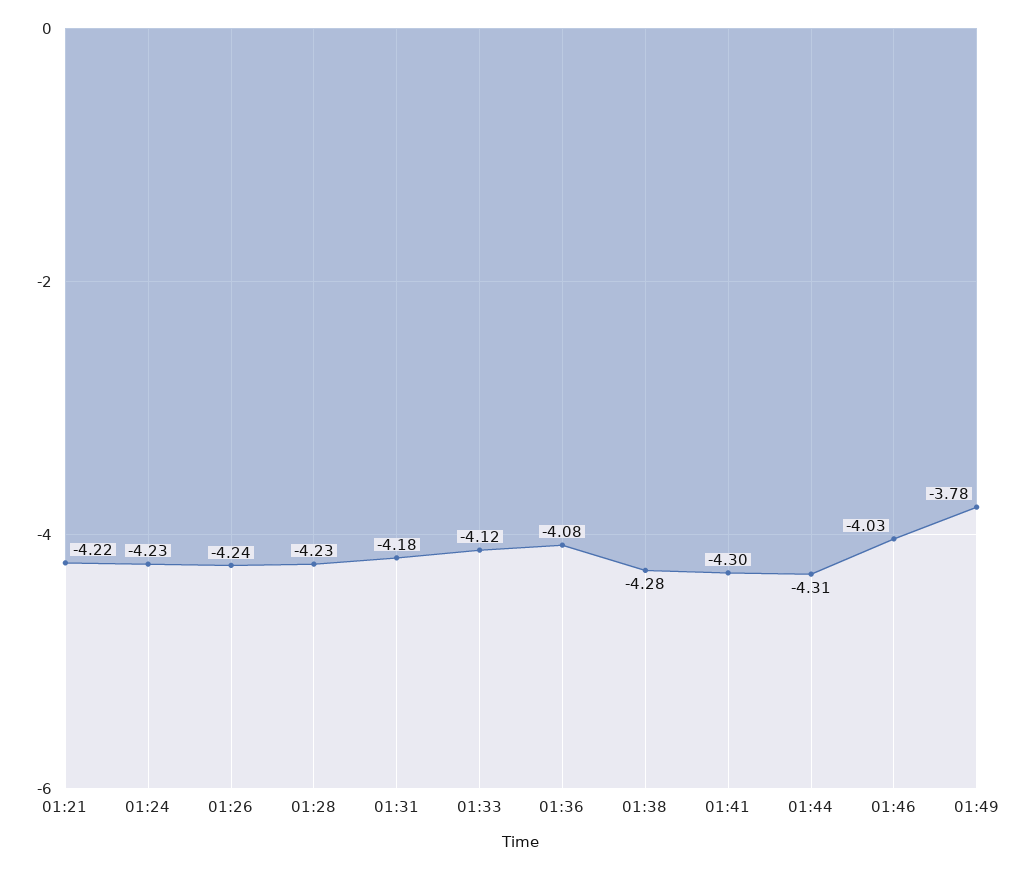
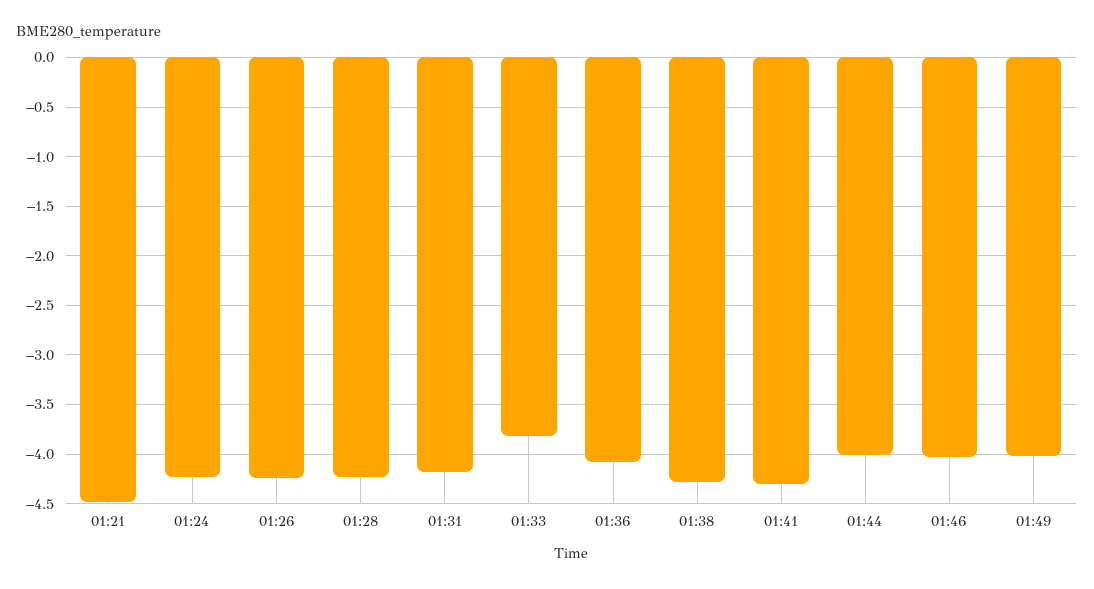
  {
-   "01:21": -4.22,
+   "01:21": -4.5,
    "01:24": -4.23,
    "01:26": -4.24,
    "01:28": -4.23,
    "01:31": -4.18,
-   "01:33": -4.12,
+   "01:33": -3.8,
    "01:36": -4.08,
    "01:38": -4.28,
    "01:41": -4.3,
-   "01:44": -4.31,
+   "01:44": -4,
    "01:46": -4.03,
-   "01:49": -3.78
+   "01:49": -4
  }

